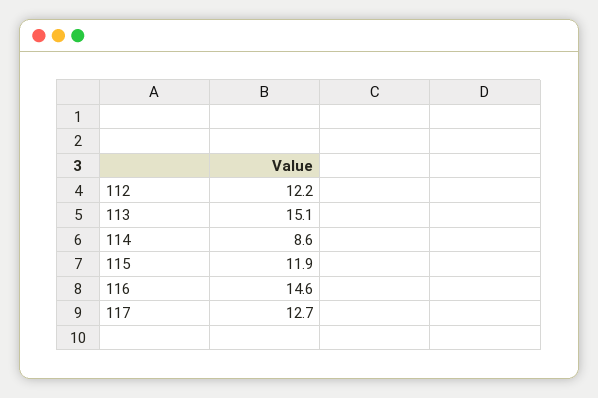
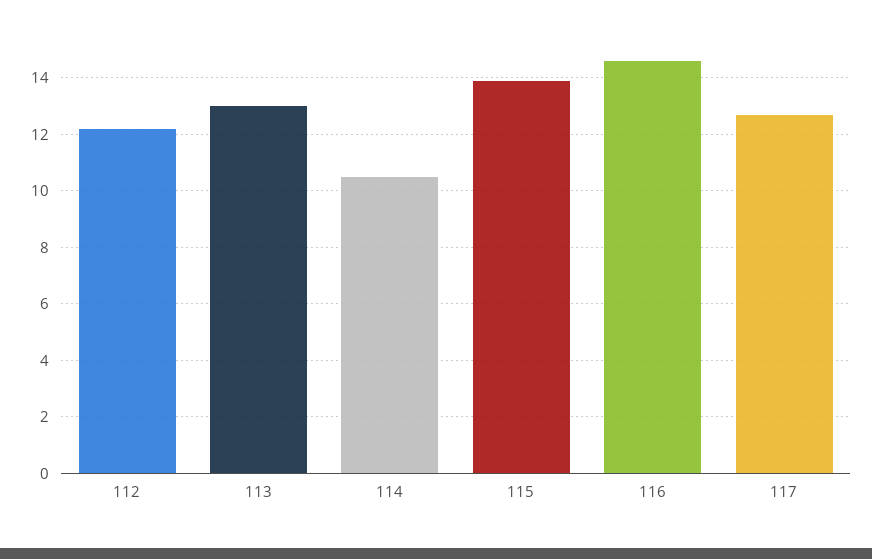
  {
    "112": 12.2,
-   "113": 15.1,
+   "113": 13,
-   "114": 8.6,
+   "114": 10.5,
-   "115": 11.9,
+   "115": 14,
    "116": 14.6,
    "117": 12.7
  }

